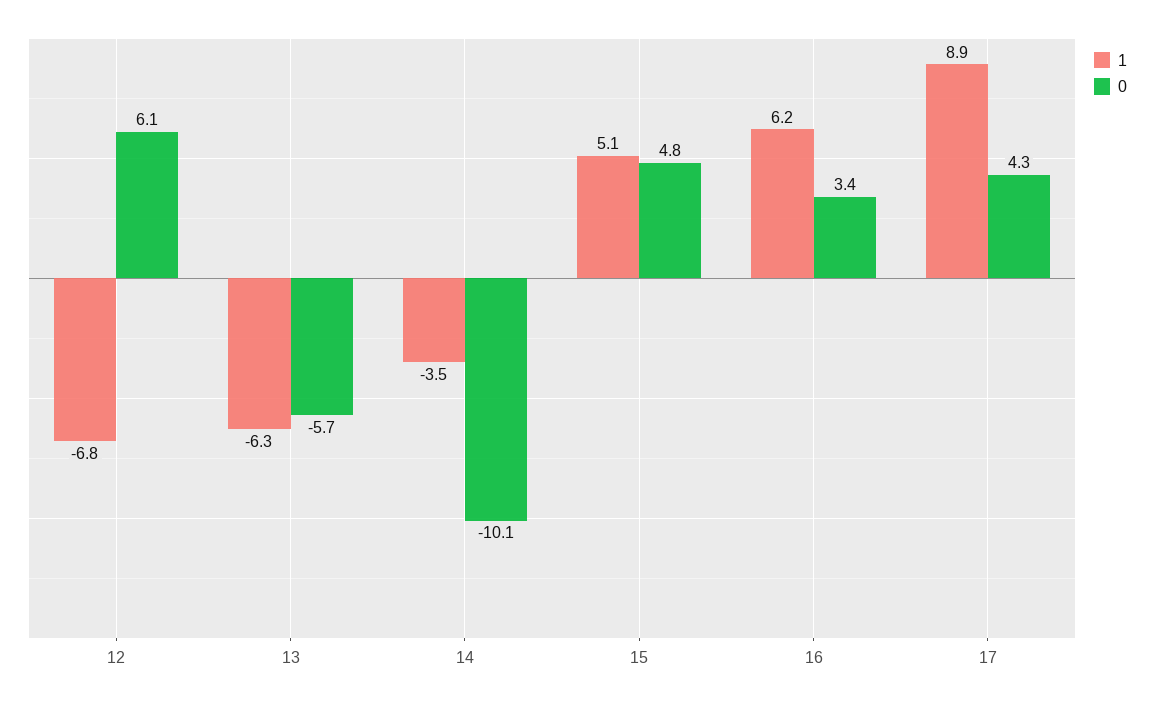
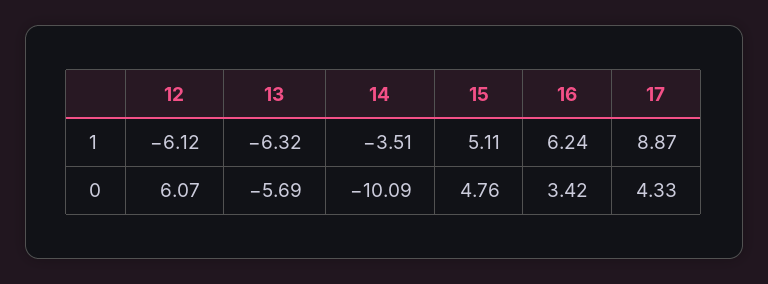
  {
    "1": {
-     "12": -6.8,
+     "12": -6.12,
      "13": -6.32,
      "14": -3.51,
      "15": 5.11,
      "16": 6.24,
      "17": 8.87
    },
    "0": {
      "12": 6.07,
      "13": -5.69,
      "14": -10.09,
      "15": 4.76,
      "16": 3.42,
      "17": 4.33
    }
  }

